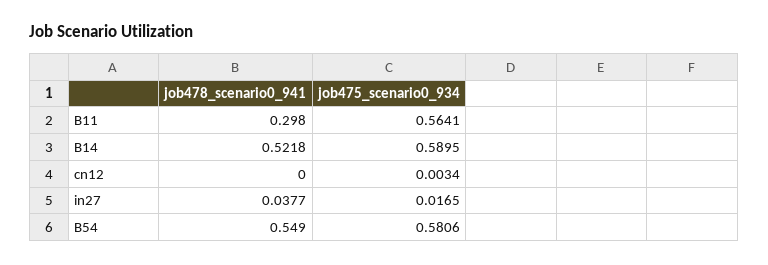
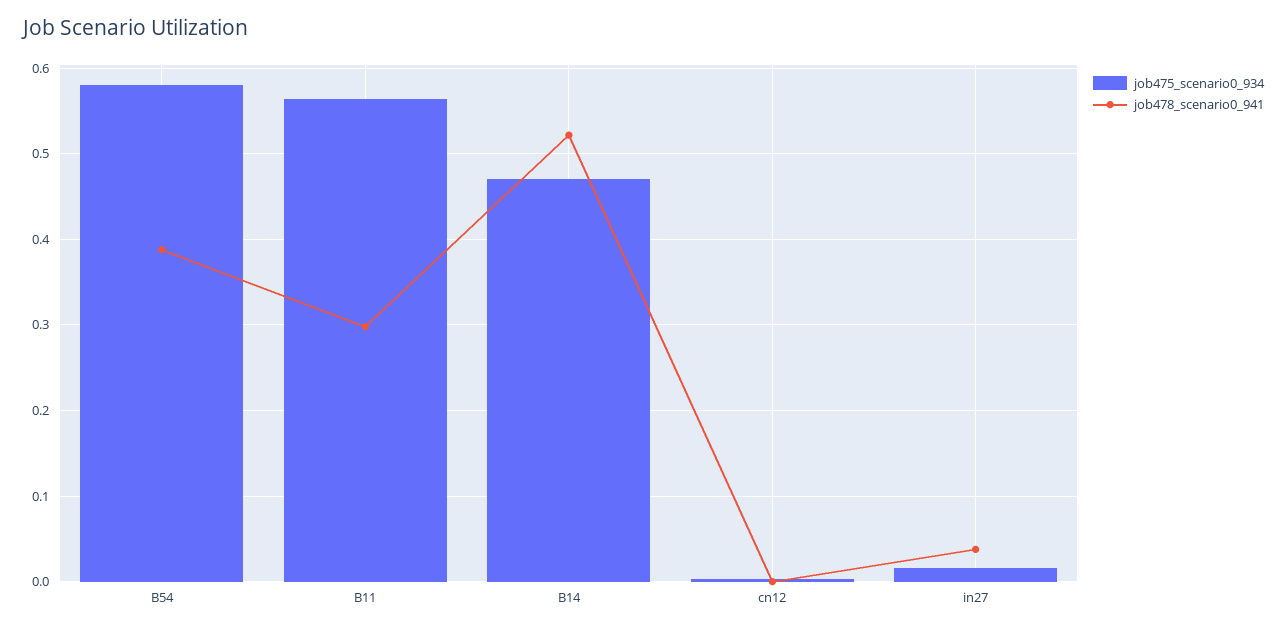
  {
    "job478_scenario0_941": {
      "B11": 0.298,
      "B14": 0.5218,
      "cn12": 0,
      "in27": 0.0377,
-     "B54": 0.549
+     "B54": 0.39
    },
    "job475_scenario0_934": {
      "B11": 0.5641,
-     "B14": 0.5895,
+     "B14": 0.47,
      "cn12": 0.0034,
      "in27": 0.0165,
      "B54": 0.5806
    }
  }

